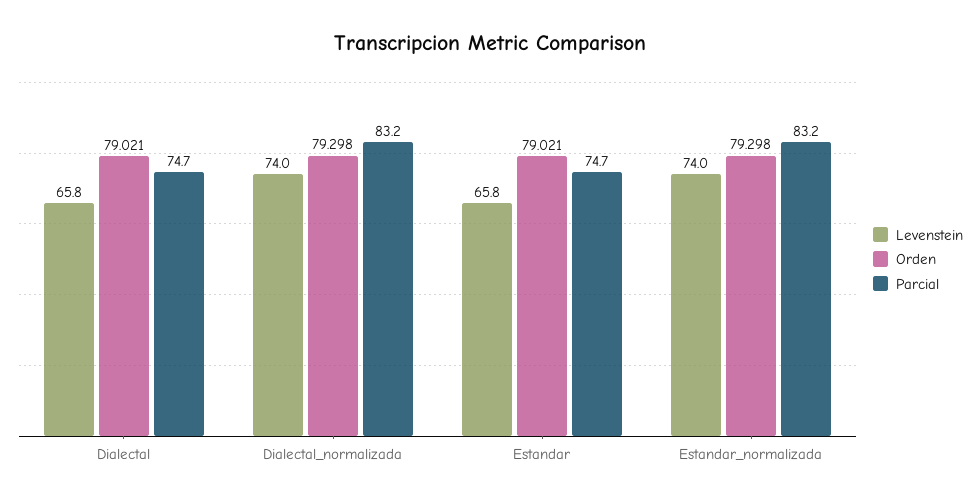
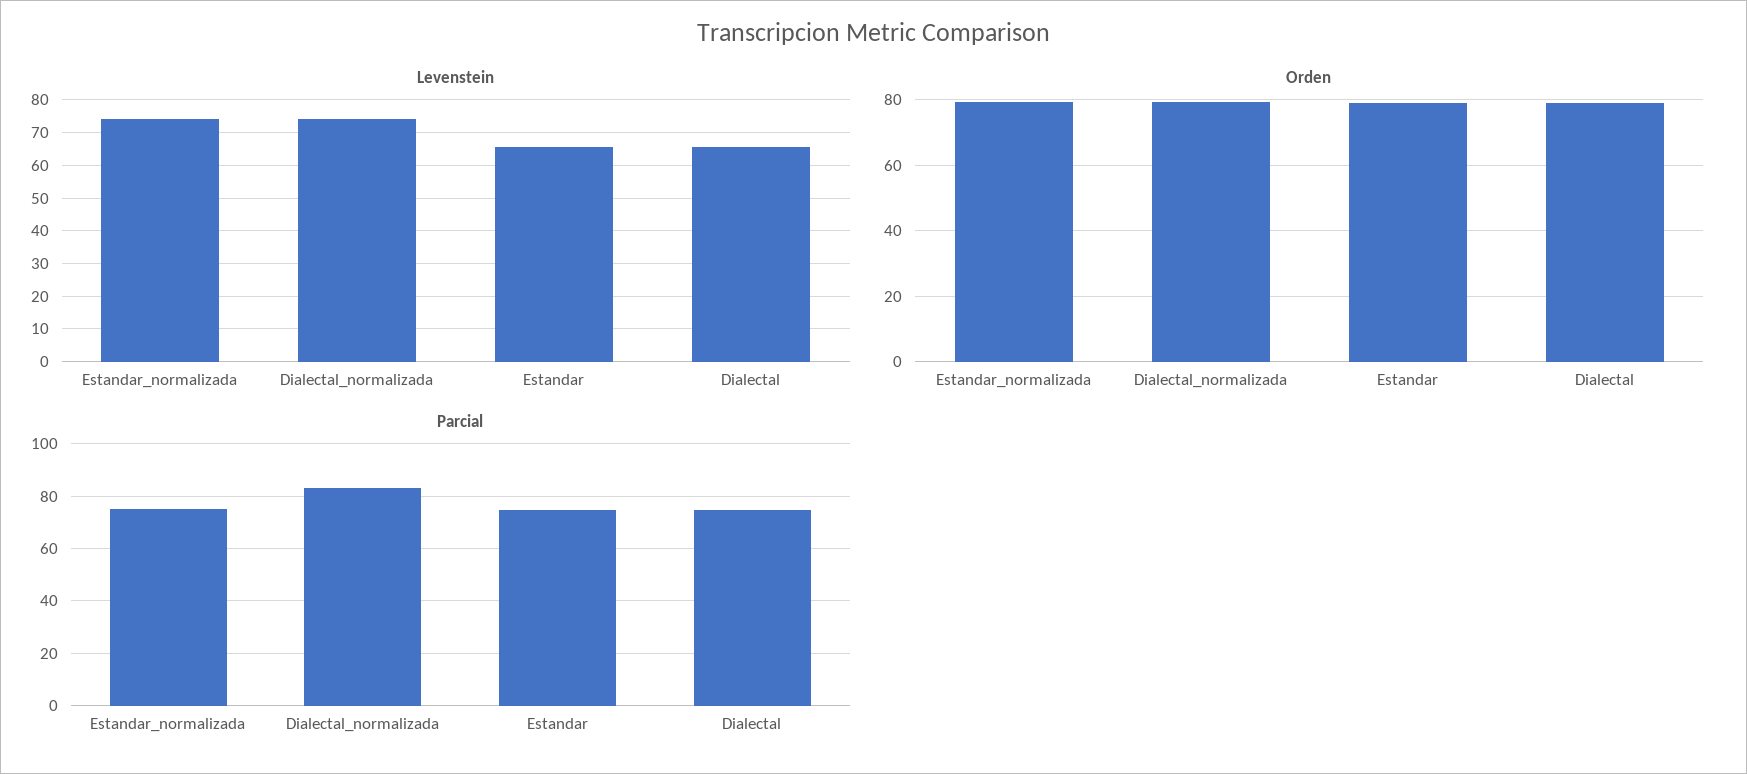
  {
    "Levenstein": {
      "Dialectal": 65.8,
      "Dialectal_normalizada": 74,
      "Estandar": 65.8,
      "Estandar_normalizada": 74
    },
    "Orden": {
      "Dialectal": 79.021,
      "Dialectal_normalizada": 79.298,
      "Estandar": 79.021,
      "Estandar_normalizada": 79.298
    },
    "Parcial": {
      "Dialectal": 74.7,
      "Dialectal_normalizada": 83.2,
      "Estandar": 74.7,
-     "Estandar_normalizada": 83.2
+     "Estandar_normalizada": 75
    }
  }

